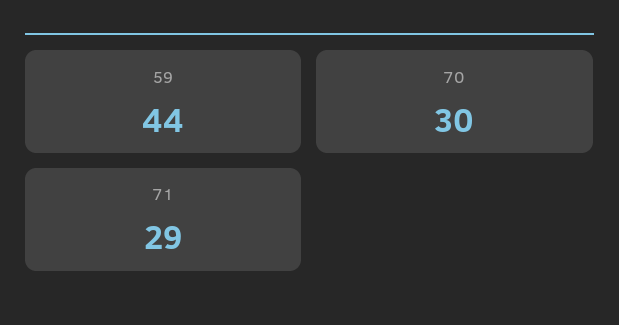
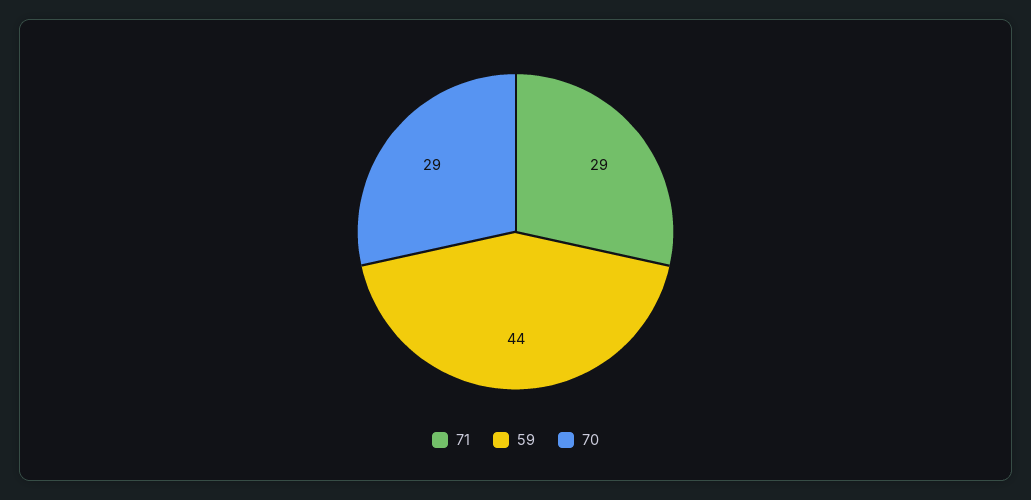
  {
    "59": 44,
-   "70": 30,
+   "70": 29,
    "71": 29
  }

